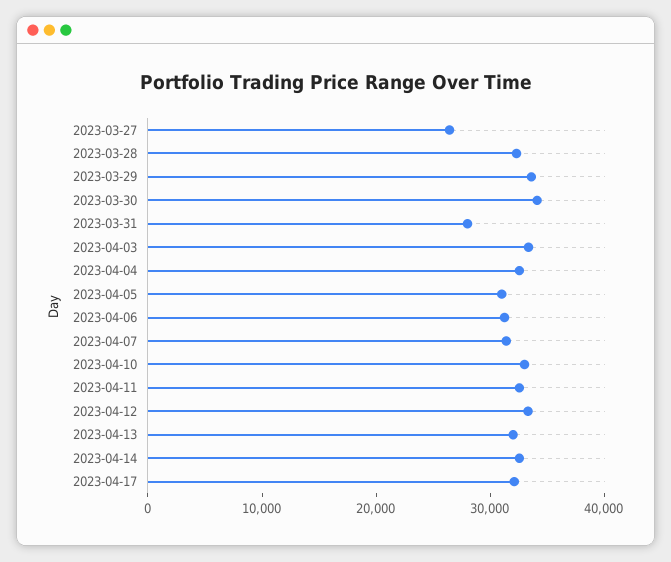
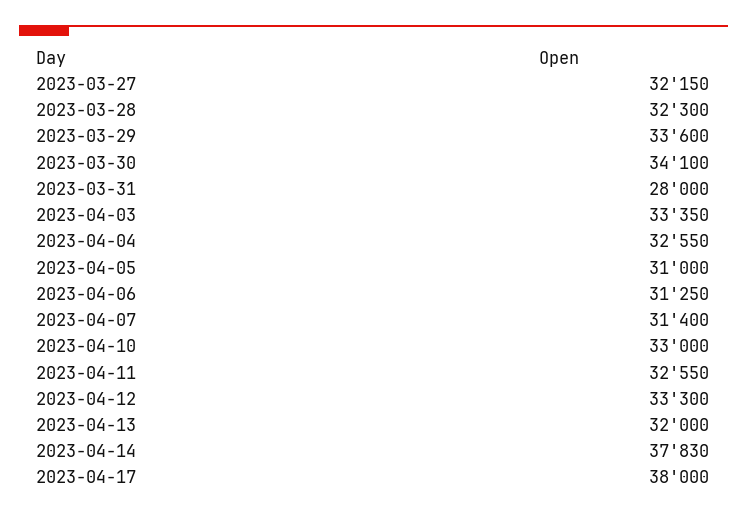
  {
-   "2023-03-27": 26000,
+   "2023-03-27": 32150,
    "2023-03-28": 32300,
    "2023-03-29": 33600,
    "2023-03-30": 34100,
    "2023-03-31": 28000,
    "2023-04-03": 33350,
    "2023-04-04": 32550,
    "2023-04-05": 31000,
    "2023-04-06": 31250,
    "2023-04-07": 31400,
    "2023-04-10": 33000,
    "2023-04-11": 32550,
    "2023-04-12": 33300,
    "2023-04-13": 32000,
-   "2023-04-14": 32000,
+   "2023-04-14": 37830,
-   "2023-04-17": 32000
+   "2023-04-17": 38000
  }

